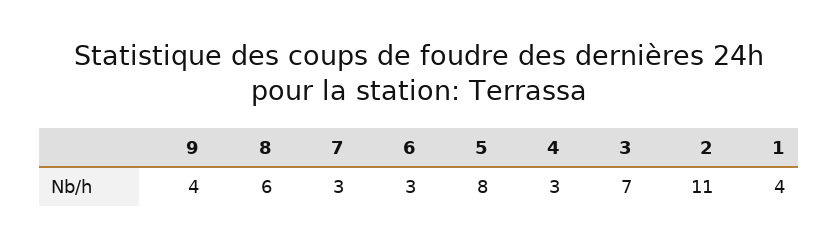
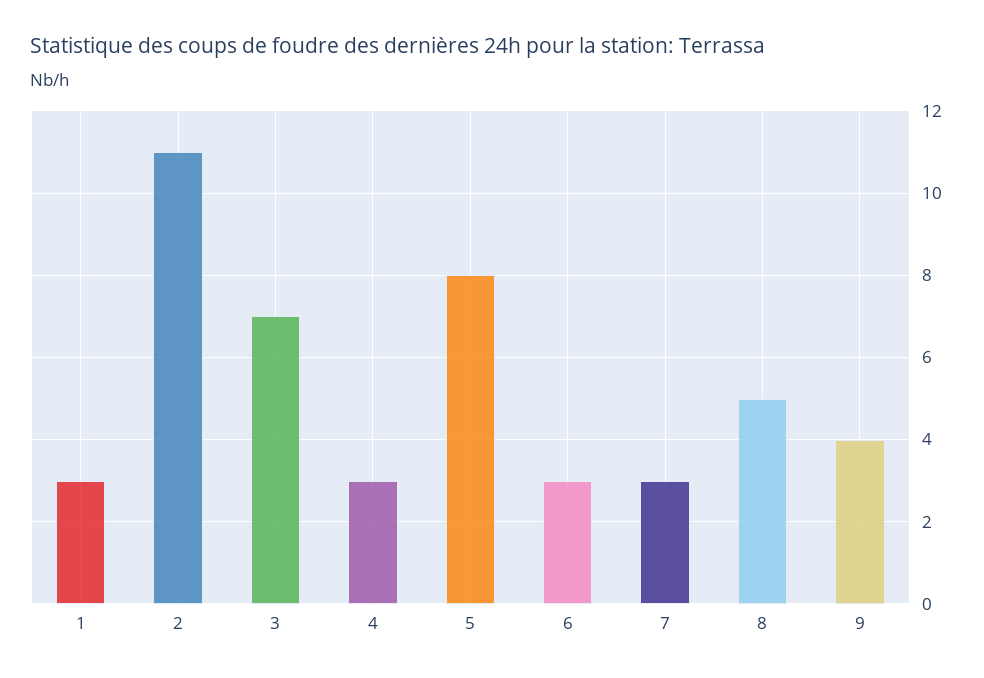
  {
    "9": 4,
-   "8": 6,
+   "8": 5,
    "7": 3,
    "6": 3,
    "5": 8,
    "4": 3,
    "3": 7,
    "2": 11,
-   "1": 4
+   "1": 3
  }

